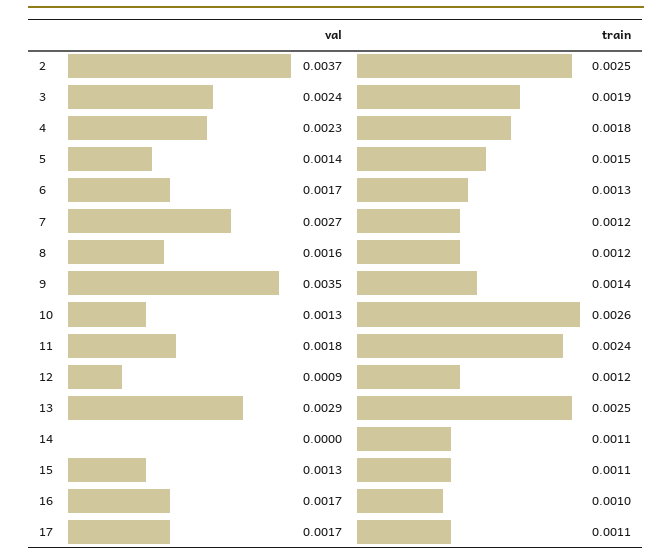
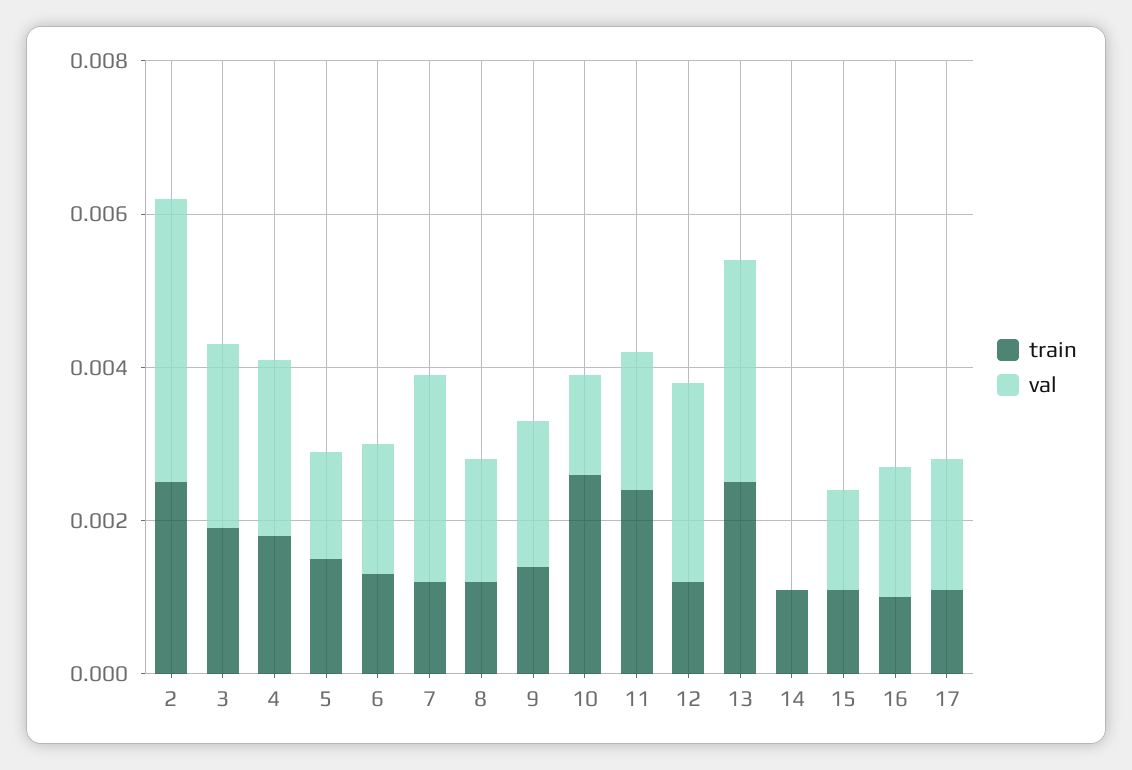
  {
    "val": {
      "2": 0.0037,
      "3": 0.0024,
      "4": 0.0023,
      "5": 0.0014,
      "6": 0.0017,
      "7": 0.0027,
      "8": 0.0016,
-     "9": 0.0035,
+     "9": 0.002,
      "10": 0.0013,
      "11": 0.0018,
-     "12": 0.0009,
+     "12": 0.0025,
      "13": 0.0029,
      "14": 0,
      "15": 0.0013,
      "16": 0.0017,
      "17": 0.0017
    },
    "train": {
      "2": 0.0025,
      "3": 0.0019,
      "4": 0.0018,
      "5": 0.0015,
      "6": 0.0013,
      "7": 0.0012,
      "8": 0.0012,
      "9": 0.0014,
      "10": 0.0026,
      "11": 0.0024,
      "12": 0.0012,
      "13": 0.0025,
      "14": 0.0011,
      "15": 0.0011,
      "16": 0.001,
      "17": 0.0011
    }
  }

